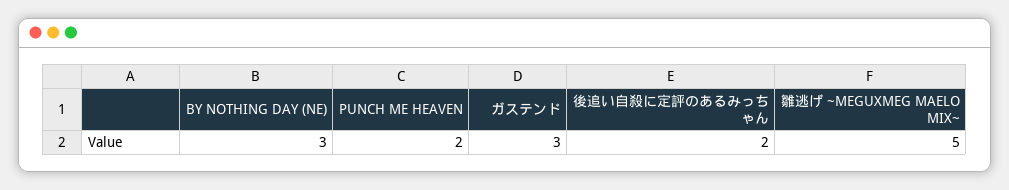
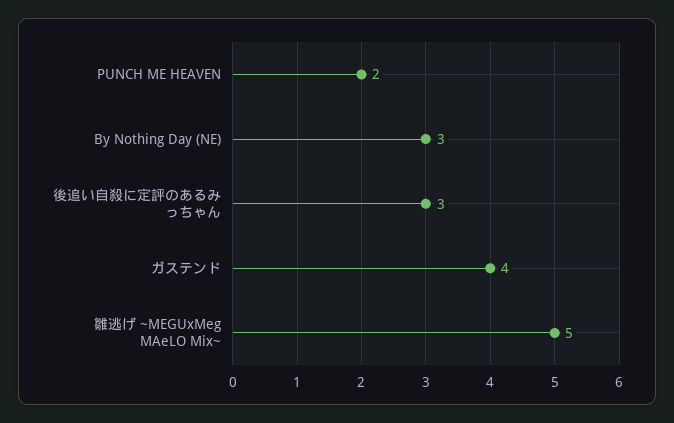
  {
    "BY NOTHING DAY (NE)": 3,
    "PUNCH ME HEAVEN": 2,
-   "ガステンド": 3,
+   "ガステンド": 4,
-   "後追い自殺に定評のあるみっちゃん": 2,
+   "後追い自殺に定評のあるみっちゃん": 3,
    "雛逃げ ~MEGUXMEG MAELO MIX~": 5
  }

